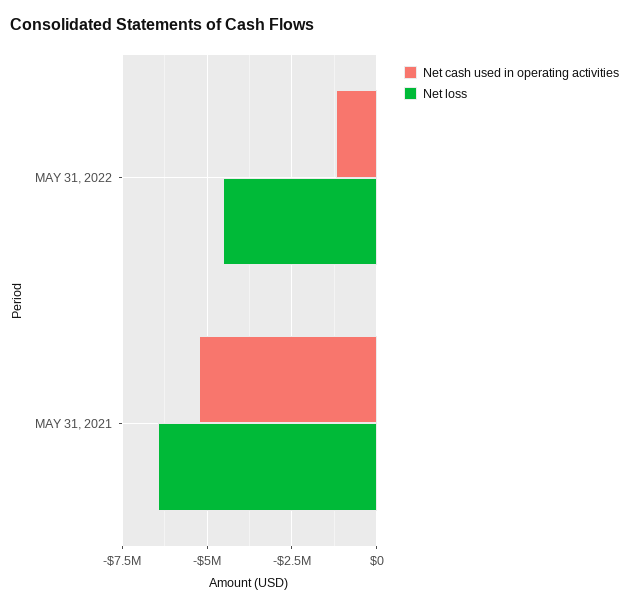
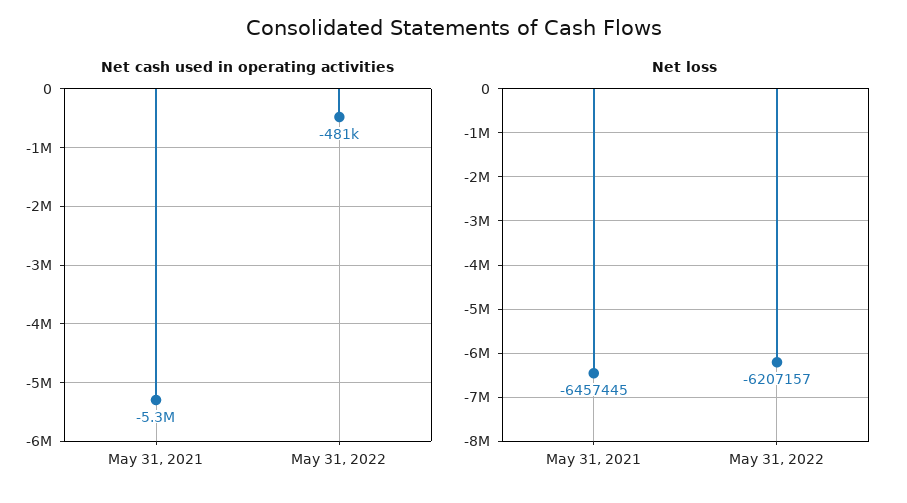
  {
    "Net cash used in operating activities": {
-     "MAY 31, 2022": -1250000,
+     "MAY 31, 2022": -481000,
      "MAY 31, 2021": -5300000
    },
    "Net loss": {
-     "MAY 31, 2022": -4500000,
+     "MAY 31, 2022": -6207157,
      "MAY 31, 2021": -6457445
    }
  }

